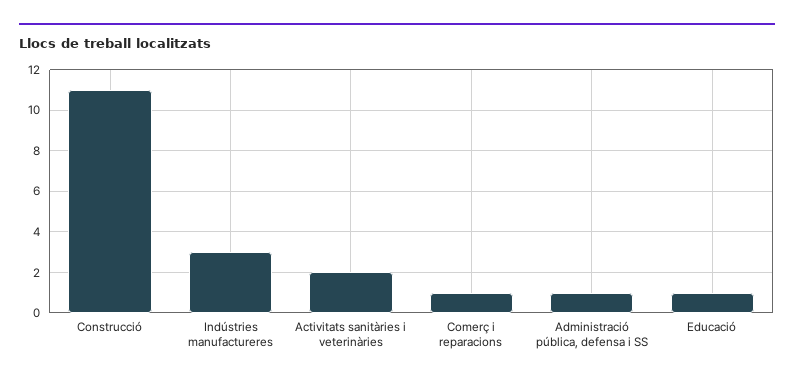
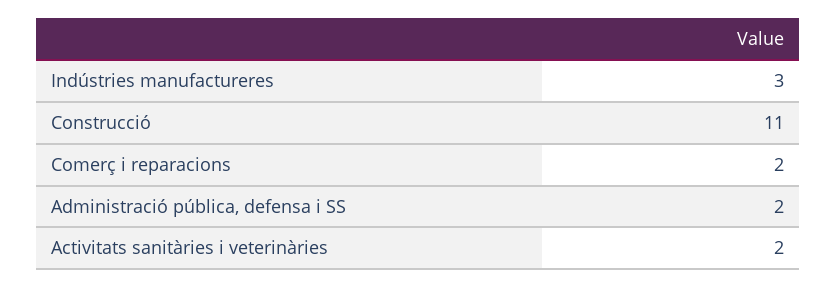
  {
    "Construcció": 11,
    "Indústries manufactureres": 3,
    "Activitats sanitàries i veterinàries": 2,
-   "Comerç i reparacions": 1,
+   "Comerç i reparacions": 2,
-   "Administració pública, defensa i SS": 1,
+   "Administració pública, defensa i SS": 2
-   "Educació": 1
  }

